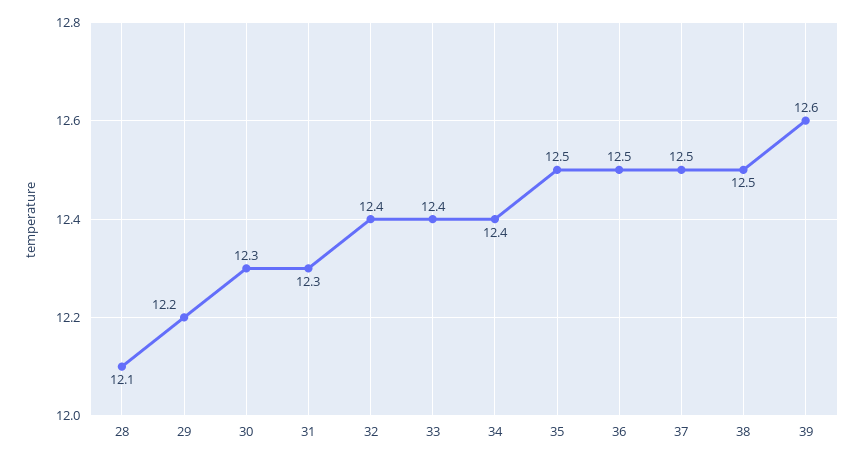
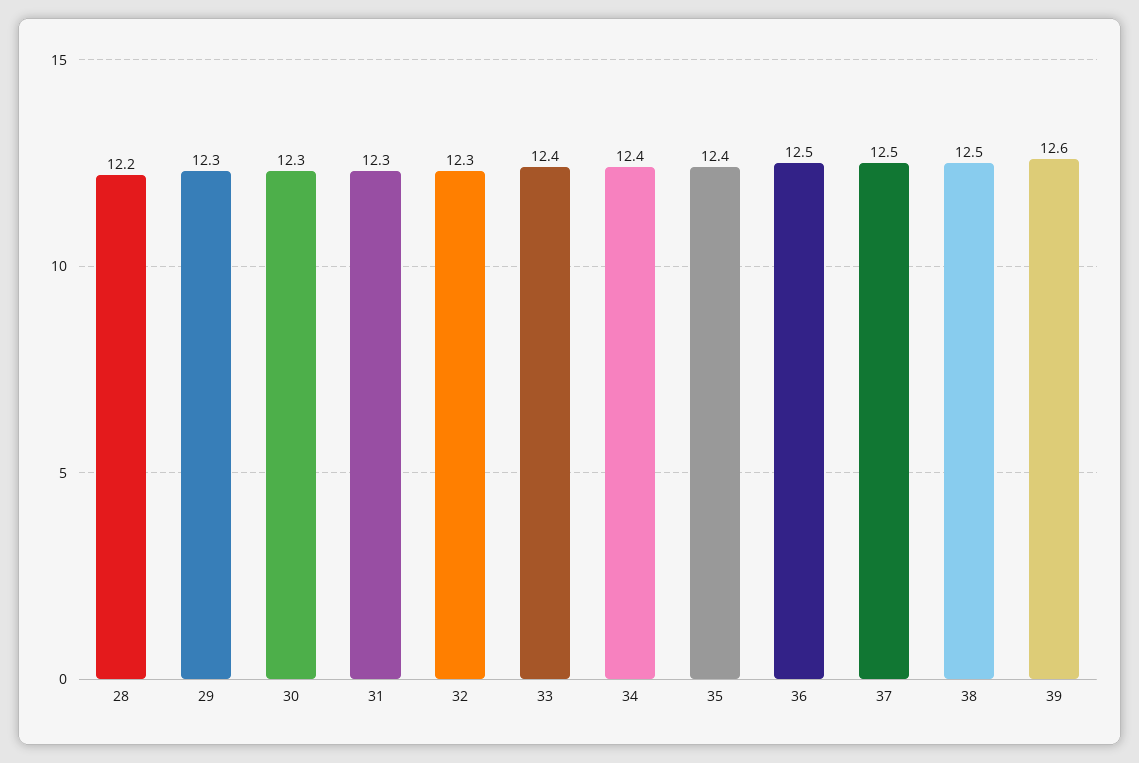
  {
-   "28": 12.1,
+   "28": 12.2,
-   "29": 12.2,
+   "29": 12.3,
    "30": 12.3,
    "31": 12.3,
-   "32": 12.4,
+   "32": 12.3,
    "33": 12.4,
    "34": 12.4,
-   "35": 12.5,
+   "35": 12.4,
    "36": 12.5,
    "37": 12.5,
    "38": 12.5,
    "39": 12.6
  }

